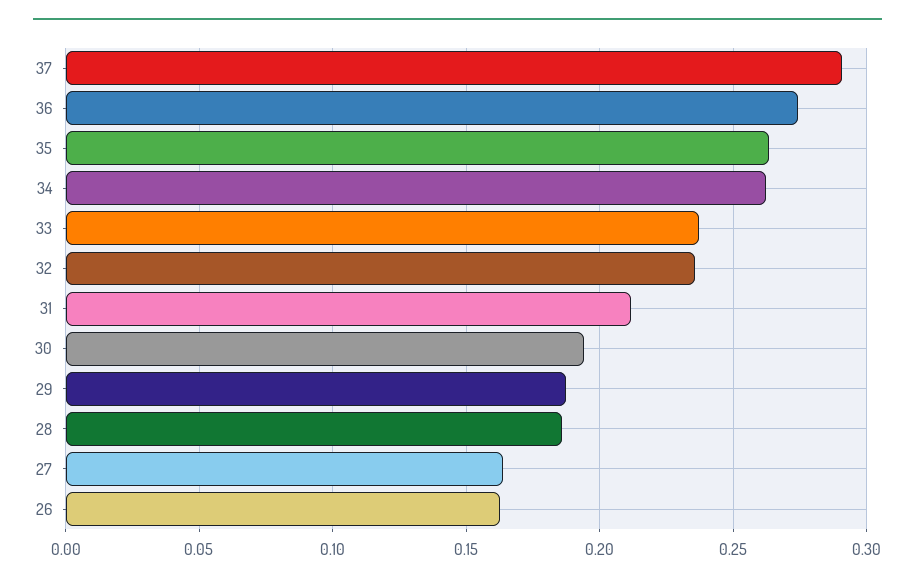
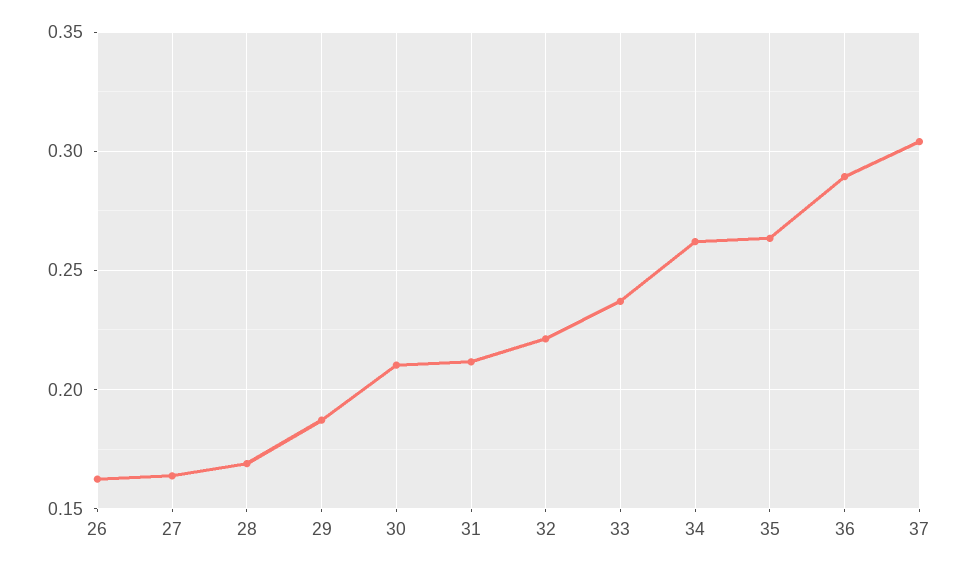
  {
-   "37": 0.29,
+   "37": 0.305,
-   "36": 0.275,
+   "36": 0.29,
    "35": 0.265,
    "34": 0.26,
    "33": 0.235,
-   "32": 0.235,
+   "32": 0.22,
    "31": 0.21,
-   "30": 0.195,
+   "30": 0.21,
    "29": 0.185,
-   "28": 0.185,
+   "28": 0.17,
    "27": 0.165,
    "26": 0.16
  }

